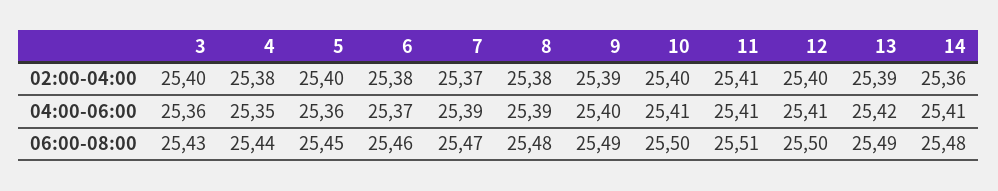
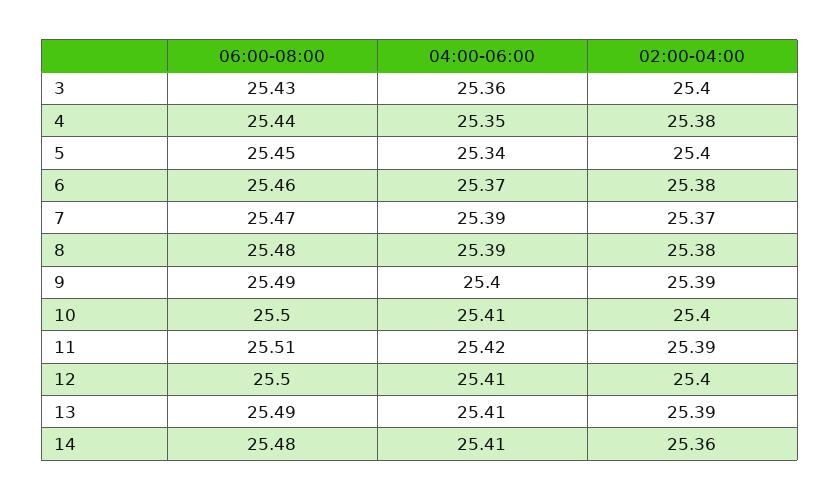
  {
    "3": {
      "02:00-04:00": 25.4,
      "04:00-06:00": 25.36,
      "06:00-08:00": 25.43
    },
    "4": {
      "02:00-04:00": 25.38,
      "04:00-06:00": 25.35,
      "06:00-08:00": 25.44
    },
    "5": {
      "02:00-04:00": 25.4,
-     "04:00-06:00": 25.36,
+     "04:00-06:00": 25.34,
      "06:00-08:00": 25.45
    },
    "6": {
      "02:00-04:00": 25.38,
      "04:00-06:00": 25.37,
      "06:00-08:00": 25.46
    },
    "7": {
      "02:00-04:00": 25.37,
      "04:00-06:00": 25.39,
      "06:00-08:00": 25.47
    },
    "8": {
      "02:00-04:00": 25.38,
      "04:00-06:00": 25.39,
      "06:00-08:00": 25.48
    },
    "9": {
      "02:00-04:00": 25.39,
      "04:00-06:00": 25.4,
      "06:00-08:00": 25.49
    },
    "10": {
      "02:00-04:00": 25.4,
      "04:00-06:00": 25.41,
      "06:00-08:00": 25.5
    },
    "11": {
-     "02:00-04:00": 25.41,
+     "02:00-04:00": 25.39,
-     "04:00-06:00": 25.41,
+     "04:00-06:00": 25.42,
      "06:00-08:00": 25.51
    },
    "12": {
      "02:00-04:00": 25.4,
      "04:00-06:00": 25.41,
      "06:00-08:00": 25.5
    },
    "13": {
      "02:00-04:00": 25.39,
-     "04:00-06:00": 25.42,
+     "04:00-06:00": 25.41,
      "06:00-08:00": 25.49
    },
    "14": {
      "02:00-04:00": 25.36,
      "04:00-06:00": 25.41,
      "06:00-08:00": 25.48
    }
  }

